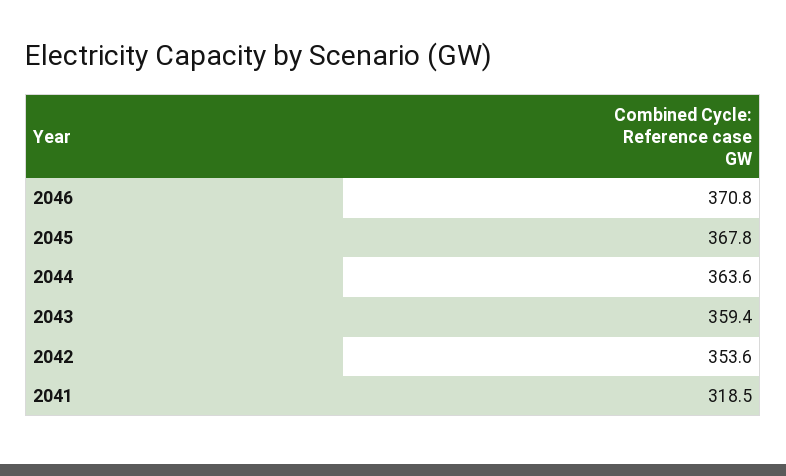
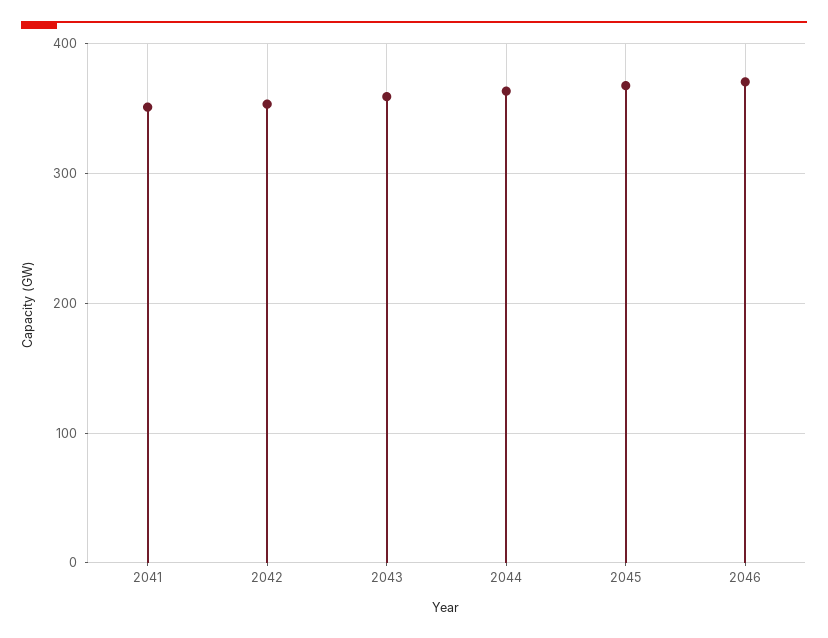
  {
    "2046": 370.8,
    "2045": 367.8,
    "2044": 363.6,
    "2043": 359.4,
    "2042": 353.6,
-   "2041": 318.5
+   "2041": 350
  }

